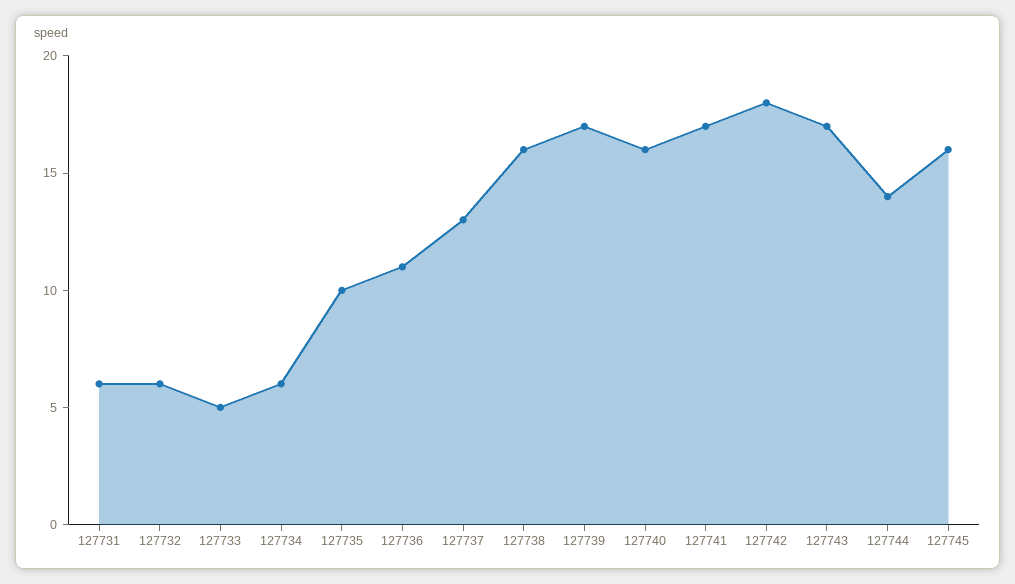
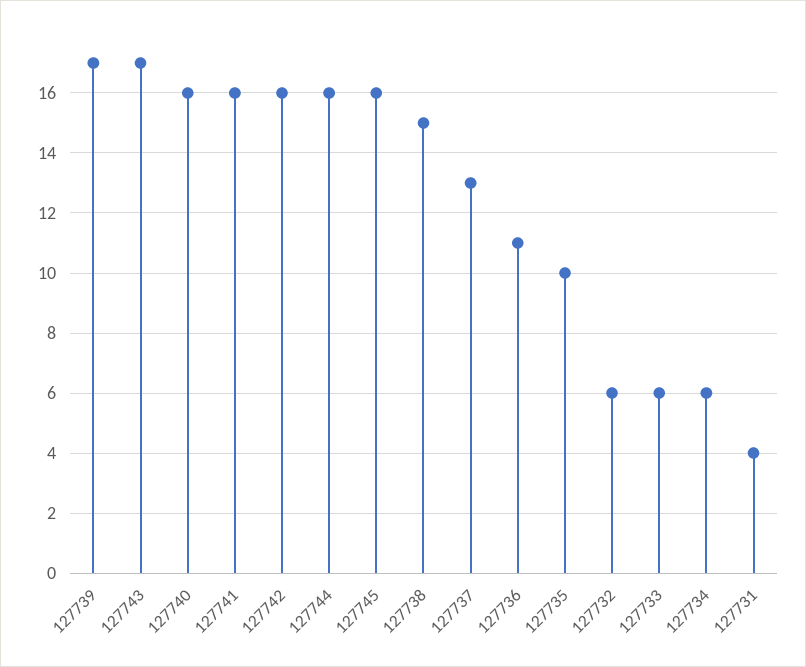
  {
-   "127731": 6,
+   "127731": 4,
    "127732": 6,
-   "127733": 5,
+   "127733": 6,
    "127734": 6,
    "127735": 10,
    "127736": 11,
    "127737": 13,
-   "127738": 16,
+   "127738": 15,
    "127739": 17,
    "127740": 16,
-   "127741": 17,
+   "127741": 16,
-   "127742": 18,
+   "127742": 16,
    "127743": 17,
-   "127744": 14,
+   "127744": 16,
    "127745": 16
  }

